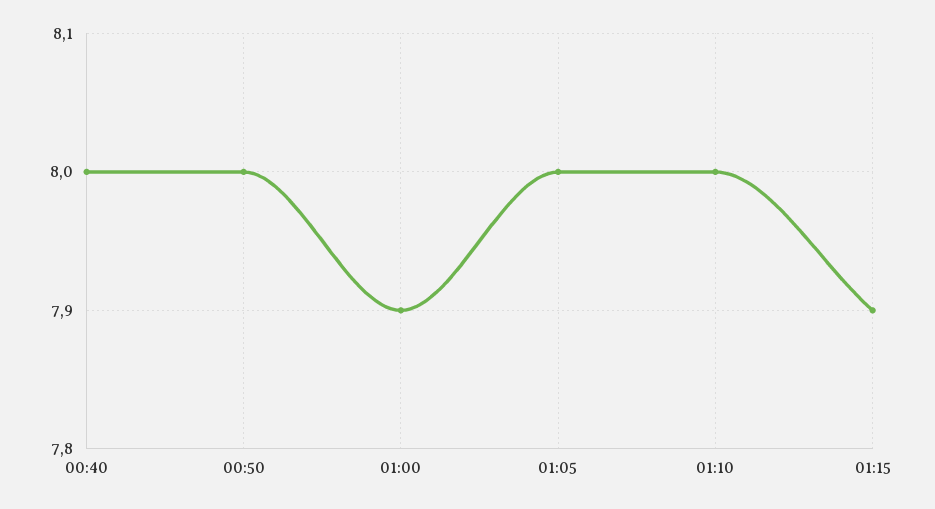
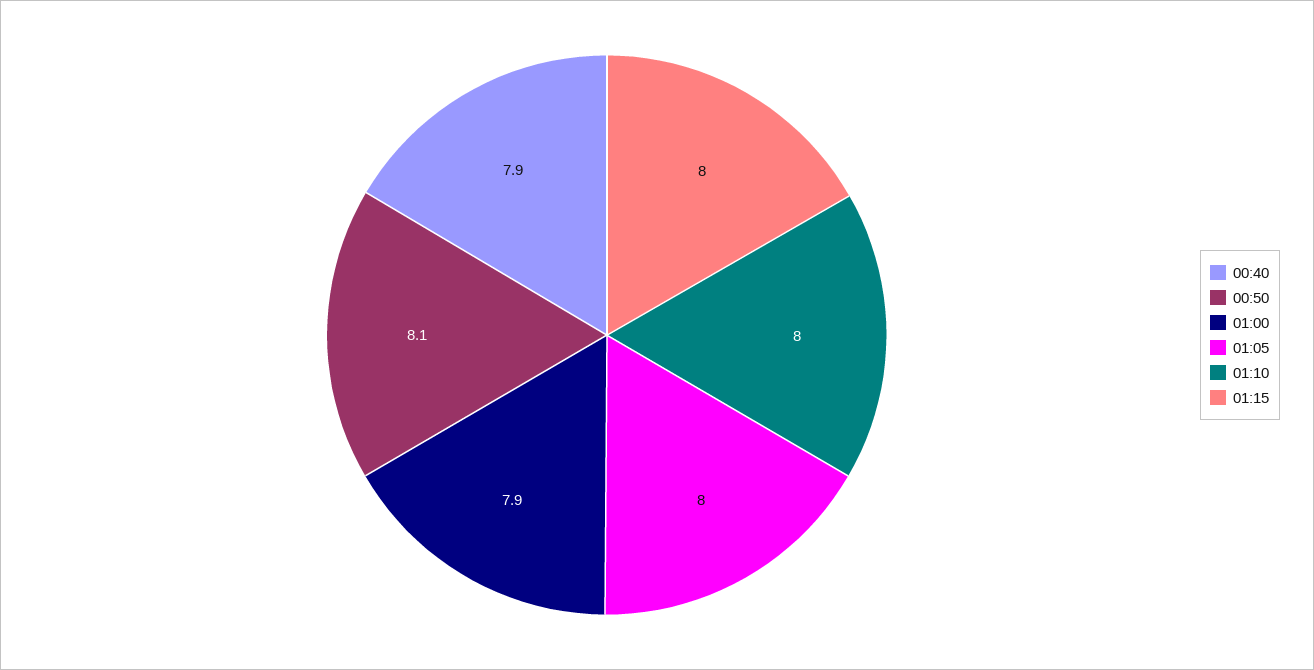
  {
-   "00:40": 8,
+   "00:40": 7.9,
-   "00:50": 8,
+   "00:50": 8.1,
    "01:00": 7.9,
    "01:05": 8,
    "01:10": 8,
-   "01:15": 7.9
+   "01:15": 8
  }

